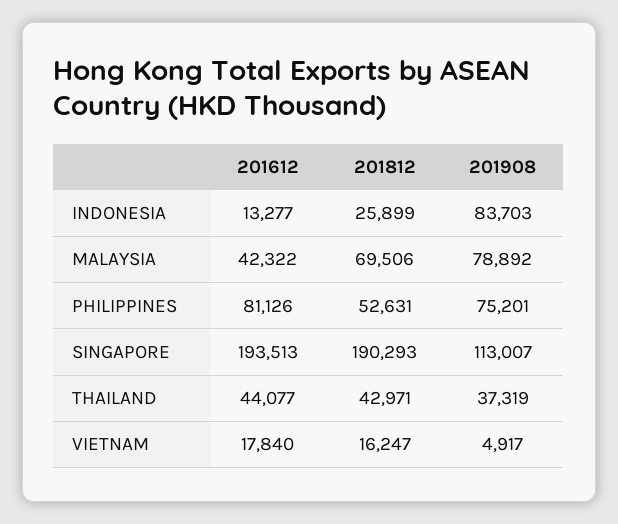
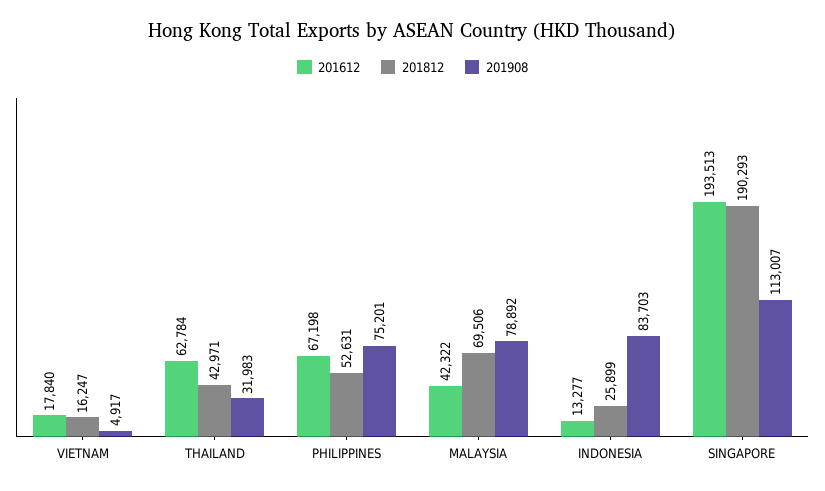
  {
    "201612": {
      "INDONESIA": 13277,
      "MALAYSIA": 42322,
-     "PHILIPPINES": 81126,
+     "PHILIPPINES": 67198,
      "SINGAPORE": 193513,
-     "THAILAND": 44077,
+     "THAILAND": 62784,
      "VIETNAM": 17840
    },
    "201812": {
      "INDONESIA": 25899,
      "MALAYSIA": 69506,
      "PHILIPPINES": 52631,
      "SINGAPORE": 190293,
      "THAILAND": 42971,
      "VIETNAM": 16247
    },
    "201908": {
      "INDONESIA": 83703,
      "MALAYSIA": 78892,
      "PHILIPPINES": 75201,
      "SINGAPORE": 113007,
-     "THAILAND": 37319,
+     "THAILAND": 31983,
      "VIETNAM": 4917
    }
  }

